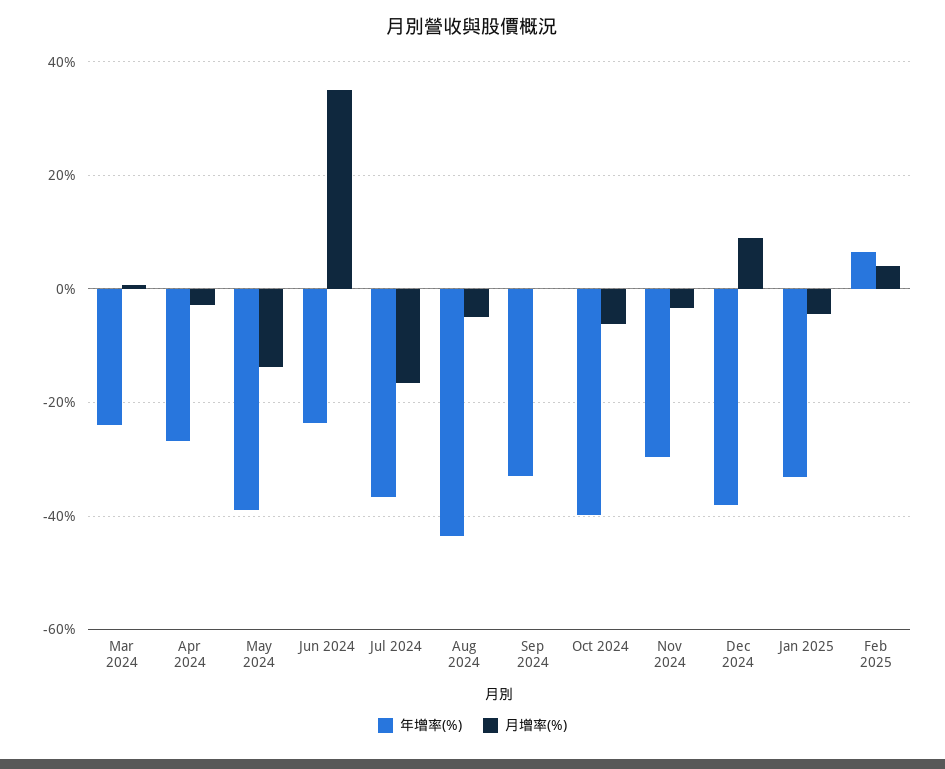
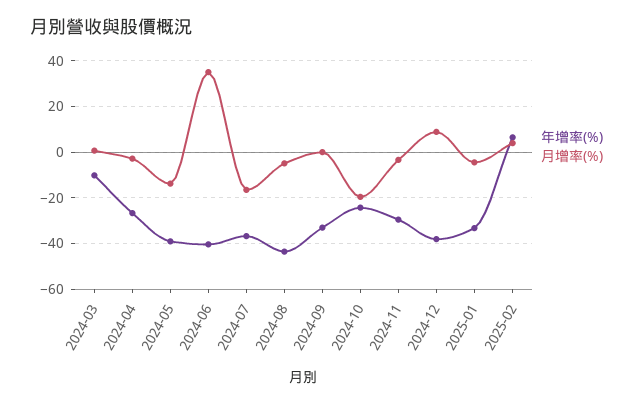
  {
    "年增率(%)": {
-     "Mar 2024": -24,
+     "Mar 2024": -10,
      "Apr 2024": -26,
      "May 2024": -40,
-     "Jun 2024": -24,
+     "Jun 2024": -40,
      "Jul 2024": -36,
      "Aug 2024": -44,
      "Sep 2024": -34,
-     "Oct 2024": -40,
+     "Oct 2024": -25,
      "Nov 2024": -30,
      "Dec 2024": -38,
      "Jan 2025": -34,
      "Feb 2025": 6
    },
    "月增率(%)": {
      "Mar 2024": 0,
      "Apr 2024": -2,
      "May 2024": -14,
      "Jun 2024": 36,
      "Jul 2024": -16,
      "Aug 2024": -4,
      "Sep 2024": 0,
-     "Oct 2024": -6,
+     "Oct 2024": -20,
      "Nov 2024": -4,
      "Dec 2024": 8,
      "Jan 2025": -4,
      "Feb 2025": 4
    }
  }

